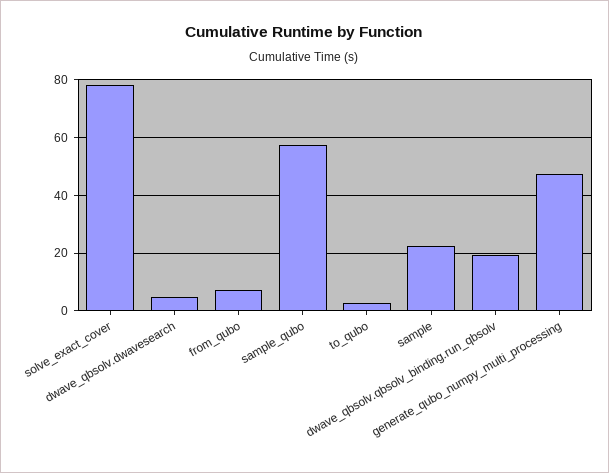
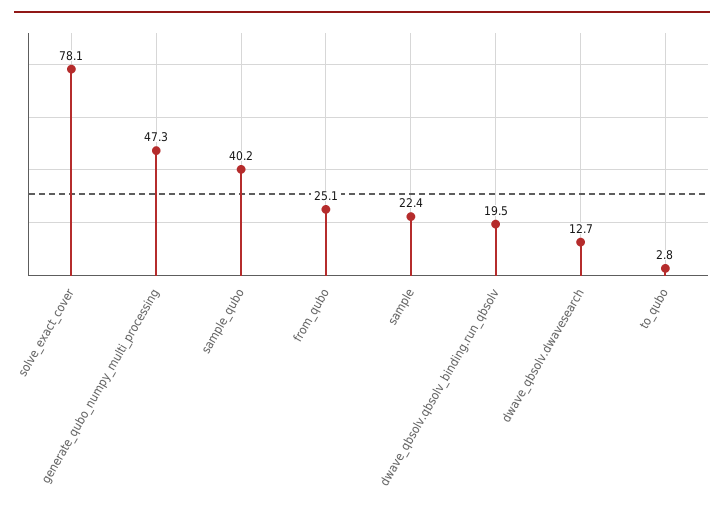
  {
    "solve_exact_cover": 78.1,
-   "dwave_qbsolv.dwavesearch": 5,
+   "dwave_qbsolv.dwavesearch": 12.7,
-   "from_qubo": 7.5,
+   "from_qubo": 25.1,
-   "sample_qubo": 57.5,
+   "sample_qubo": 40.2,
    "to_qubo": 2.8,
    "sample": 22.4,
    "dwave_qbsolv.qbsolv_binding.run_qbsolv": 19.5,
    "generate_qubo_numpy_multi_processing": 47.3
  }

